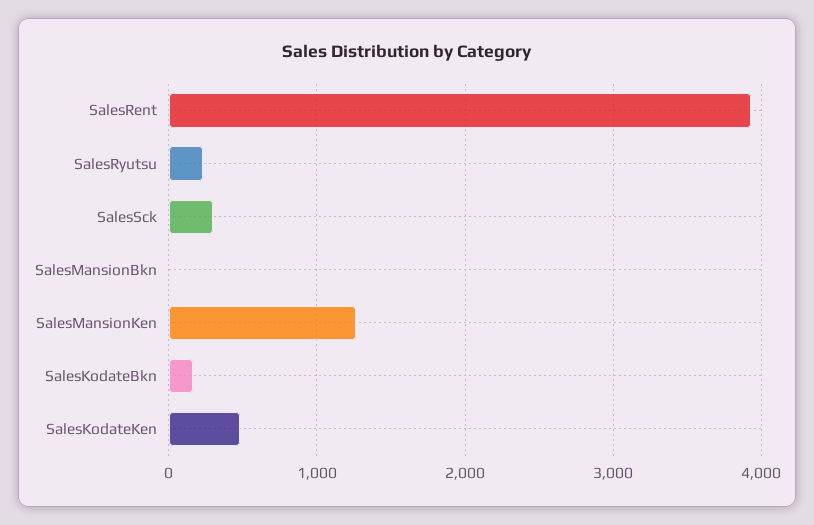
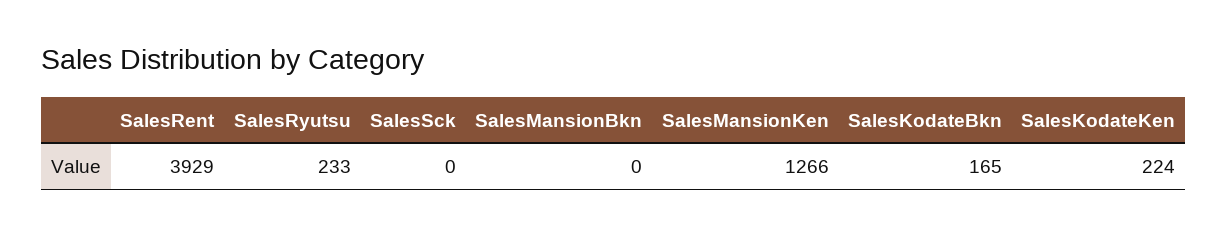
  {
    "SalesRent": 3929,
    "SalesRyutsu": 233,
-   "SalesSck": 300,
+   "SalesSck": 0,
    "SalesMansionBkn": 0,
    "SalesMansionKen": 1266,
    "SalesKodateBkn": 165,
-   "SalesKodateKen": 500
+   "SalesKodateKen": 224
  }

